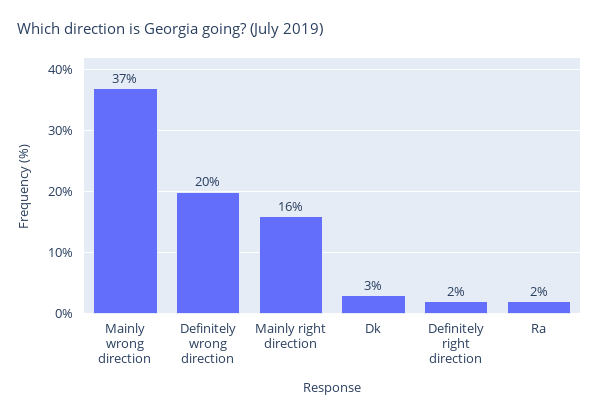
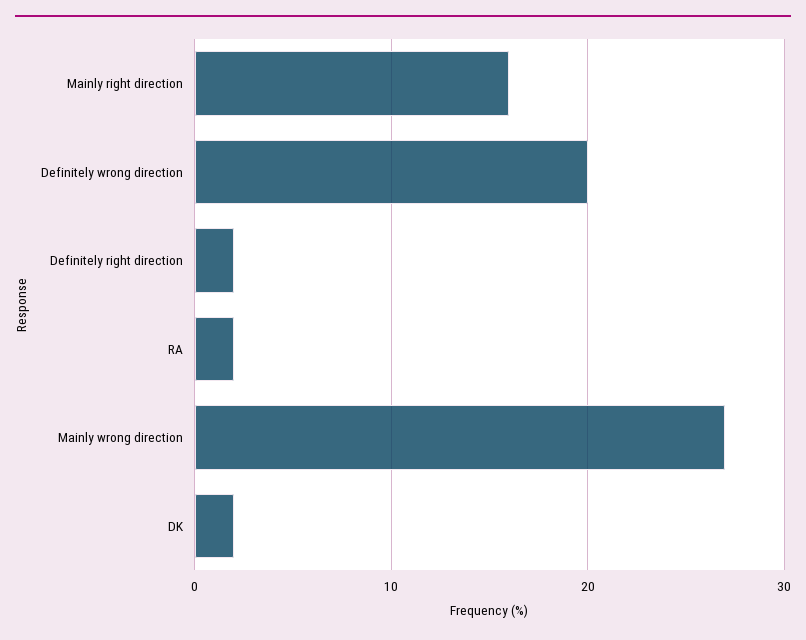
  {
-   "Mainly wrong direction": 37,
+   "Mainly wrong direction": 27,
    "Definitely wrong direction": 20,
    "Mainly right direction": 16,
-   "Dk": 3,
+   "Dk": 2,
    "Definitely right direction": 2,
    "Ra": 2
  }

